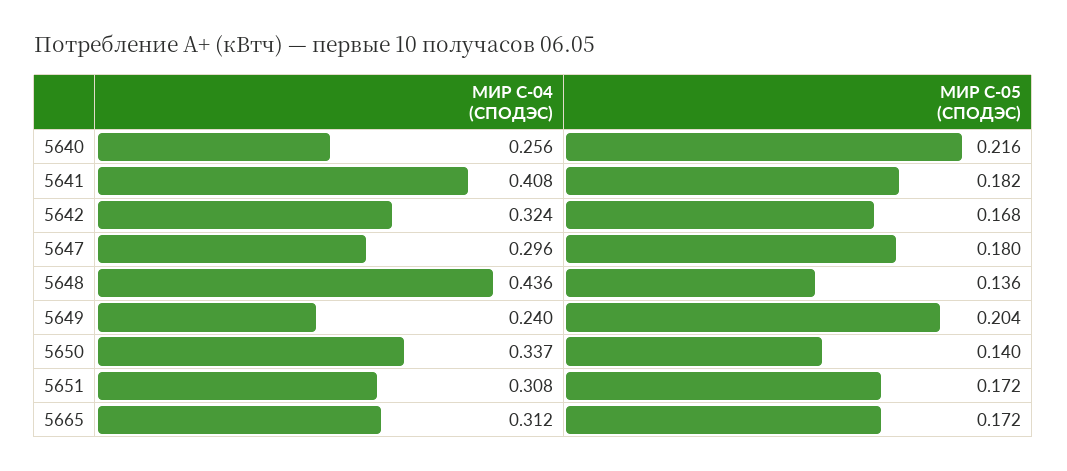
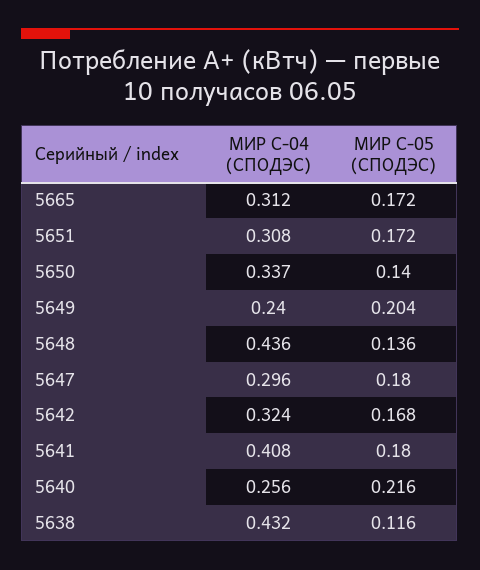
  {
    "МИР С-04 (СПОДЭС)": {
      "5640": 0.256,
      "5641": 0.408,
      "5642": 0.324,
      "5647": 0.296,
      "5648": 0.436,
      "5649": 0.24,
      "5650": 0.337,
      "5651": 0.308,
-     "5665": 0.312
+     "5665": 0.312,
+     "5638": 0.432
    },
    "МИР С-05 (СПОДЭС)": {
      "5640": 0.216,
-     "5641": 0.182,
+     "5641": 0.18,
      "5642": 0.168,
      "5647": 0.18,
      "5648": 0.136,
      "5649": 0.204,
      "5650": 0.14,
      "5651": 0.172,
-     "5665": 0.172
+     "5665": 0.172,
+     "5638": 0.116
    }
  }

